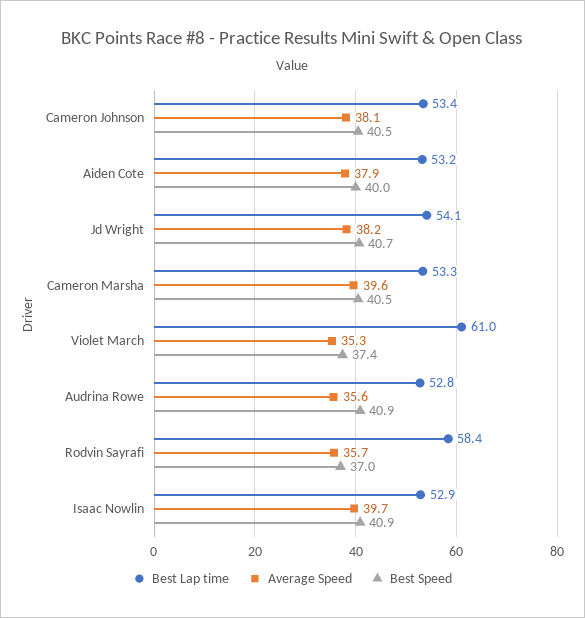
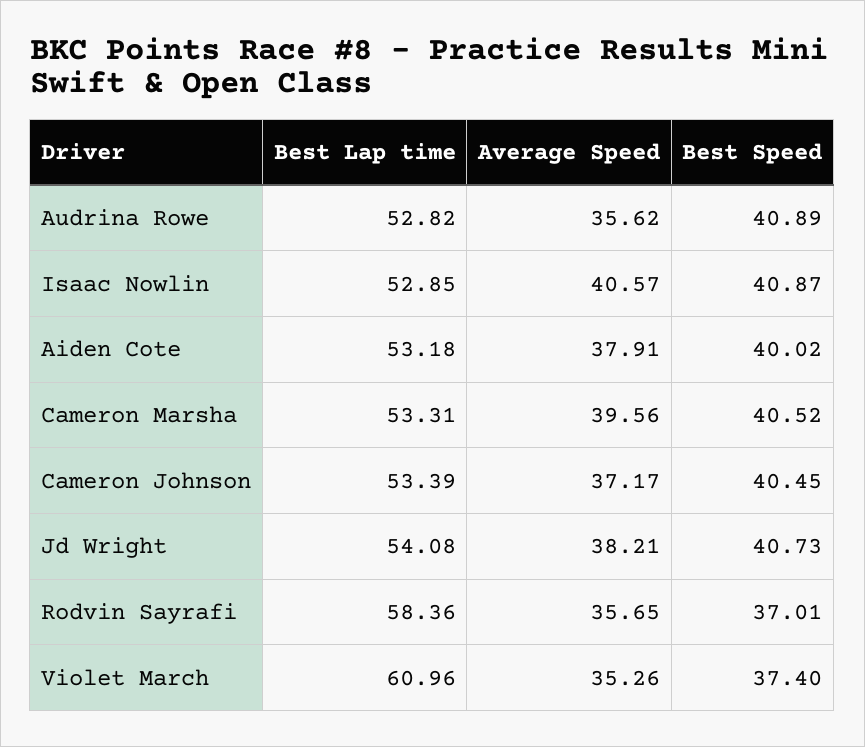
  {
    "Best Lap time": {
      "Cameron Johnson": 53.39,
      "Aiden Cote": 53.18,
      "Jd Wright": 54.08,
      "Cameron Marsha": 53.31,
      "Violet March": 60.96,
      "Audrina Rowe": 52.82,
      "Rodvin Sayrafi": 58.36,
      "Isaac Nowlin": 52.85
    },
    "Average Speed": {
-     "Cameron Johnson": 38.1,
+     "Cameron Johnson": 37.17,
      "Aiden Cote": 37.91,
      "Jd Wright": 38.21,
      "Cameron Marsha": 39.56,
      "Violet March": 35.26,
      "Audrina Rowe": 35.62,
      "Rodvin Sayrafi": 35.65,
-     "Isaac Nowlin": 39.7
+     "Isaac Nowlin": 40.57
    },
    "Best Speed": {
      "Cameron Johnson": 40.45,
      "Aiden Cote": 40.02,
      "Jd Wright": 40.73,
      "Cameron Marsha": 40.52,
      "Violet March": 37.4,
      "Audrina Rowe": 40.89,
      "Rodvin Sayrafi": 37.01,
      "Isaac Nowlin": 40.87
    }
  }

